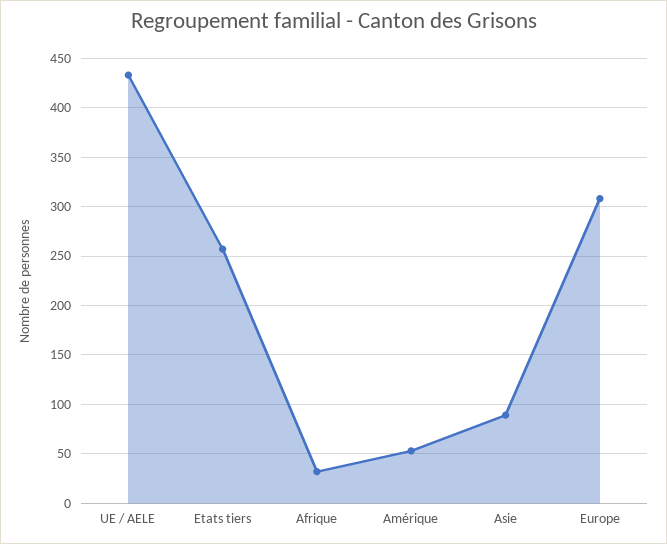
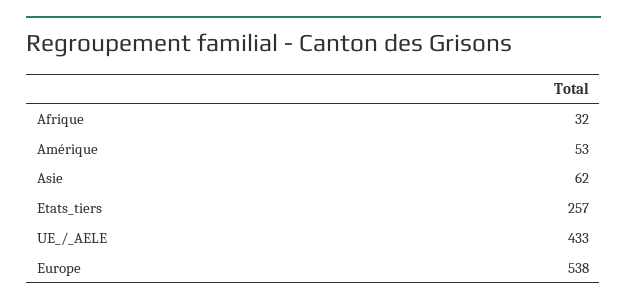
  {
    "UE / AELE": 433,
    "Etats tiers": 257,
    "Afrique": 32,
    "Amérique": 53,
-   "Asie": 90,
+   "Asie": 62,
-   "Europe": 310
+   "Europe": 538
  }

